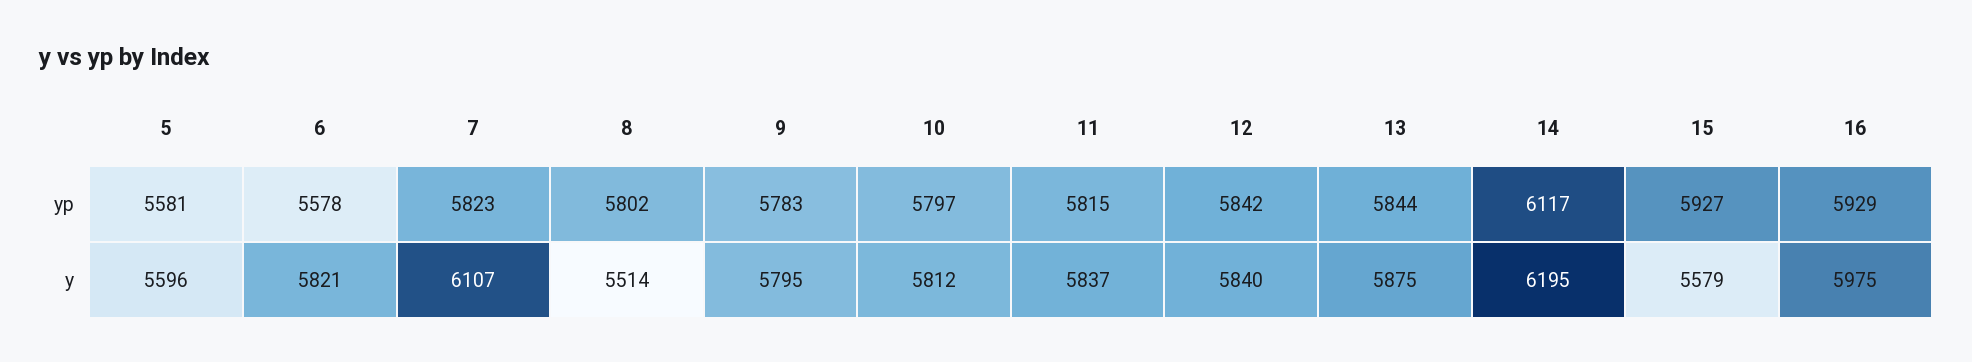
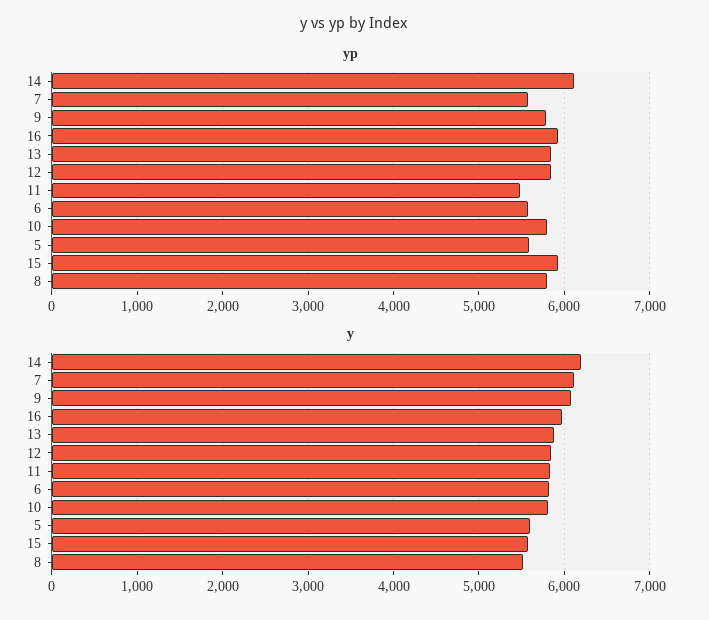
  {
    "yp": {
      "5": 5581,
      "6": 5578,
-     "7": 5823,
+     "7": 5600,
      "8": 5802,
      "9": 5783,
      "10": 5797,
-     "11": 5815,
+     "11": 5500,
      "12": 5842,
      "13": 5844,
      "14": 6117,
      "15": 5927,
      "16": 5929
    },
    "y": {
      "5": 5596,
      "6": 5821,
      "7": 6107,
      "8": 5514,
-     "9": 5795,
+     "9": 6100,
      "10": 5812,
      "11": 5837,
      "12": 5840,
      "13": 5875,
      "14": 6195,
      "15": 5579,
      "16": 5975
    }
  }

